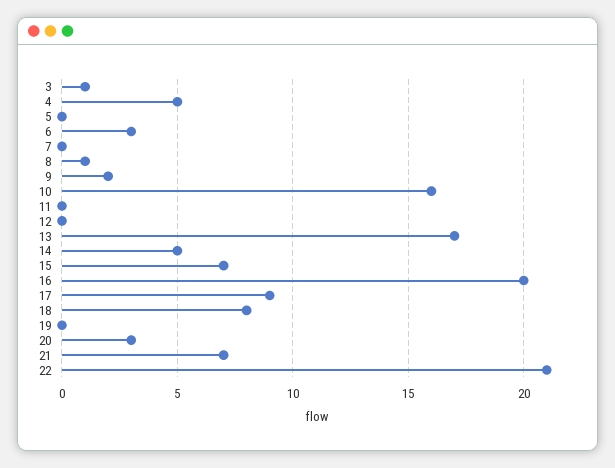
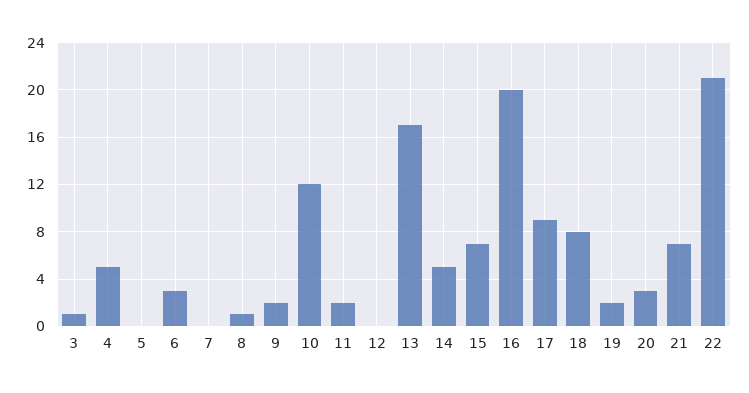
  {
    "3": 1,
    "4": 5,
    "5": 0,
    "6": 3,
    "7": 0,
    "8": 1,
    "9": 2,
-   "10": 16,
+   "10": 12,
-   "11": 0,
+   "11": 2,
    "12": 0,
    "13": 17,
    "14": 5,
    "15": 7,
    "16": 20,
    "17": 9,
    "18": 8,
-   "19": 0,
+   "19": 2,
    "20": 3,
    "21": 7,
    "22": 21
  }

